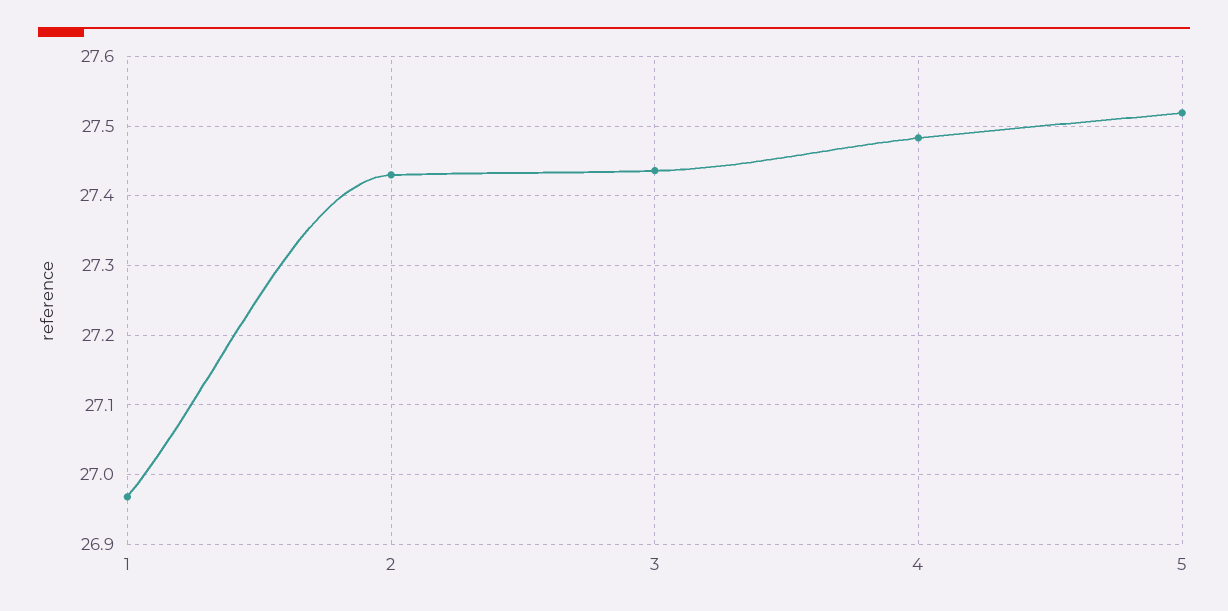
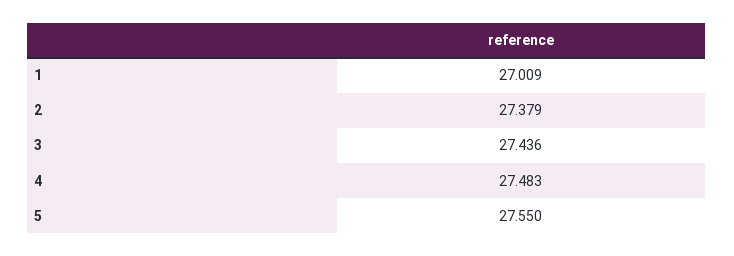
  {
-   "1": 26.97,
+   "1": 27.009,
-   "2": 27.43,
+   "2": 27.379,
    "3": 27.436,
    "4": 27.483,
-   "5": 27.52
+   "5": 27.55
  }

